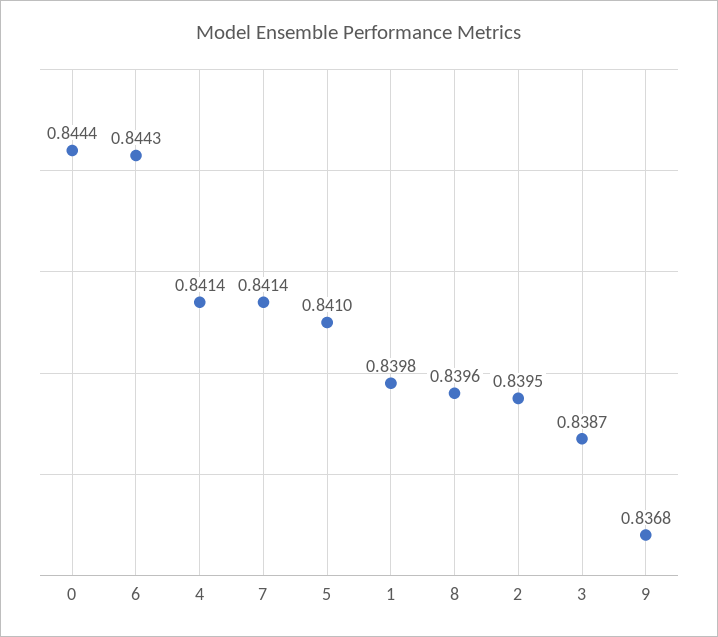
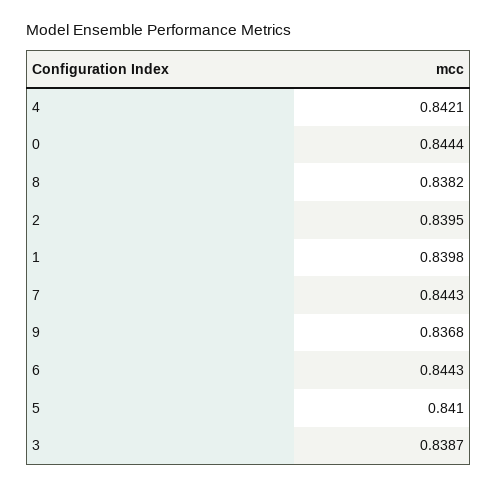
  {
    "0": 0.8444,
    "6": 0.8443,
-   "4": 0.8414,
+   "4": 0.8421,
-   "7": 0.8414,
+   "7": 0.8443,
    "5": 0.841,
    "1": 0.8398,
-   "8": 0.8396,
+   "8": 0.8382,
    "2": 0.8395,
    "3": 0.8387,
    "9": 0.8368
  }

